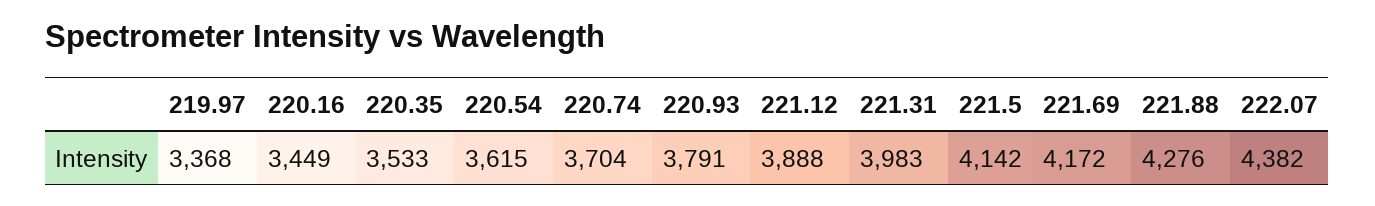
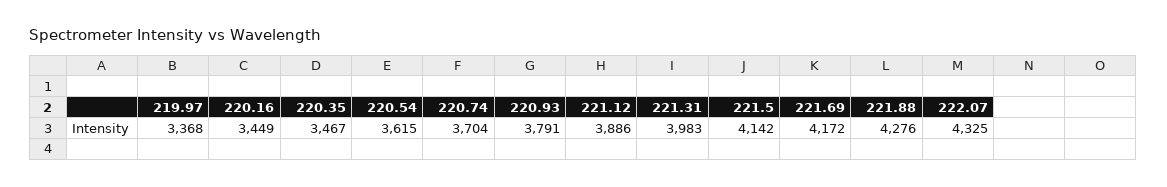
  {
    "219.97": 3368,
    "220.16": 3449,
-   "220.35": 3533,
+   "220.35": 3467,
    "220.54": 3615,
    "220.74": 3704,
    "220.93": 3791,
-   "221.12": 3888,
+   "221.12": 3886,
    "221.31": 3983,
    "221.5": 4142,
    "221.69": 4172,
    "221.88": 4276,
-   "222.07": 4382
+   "222.07": 4325
  }

